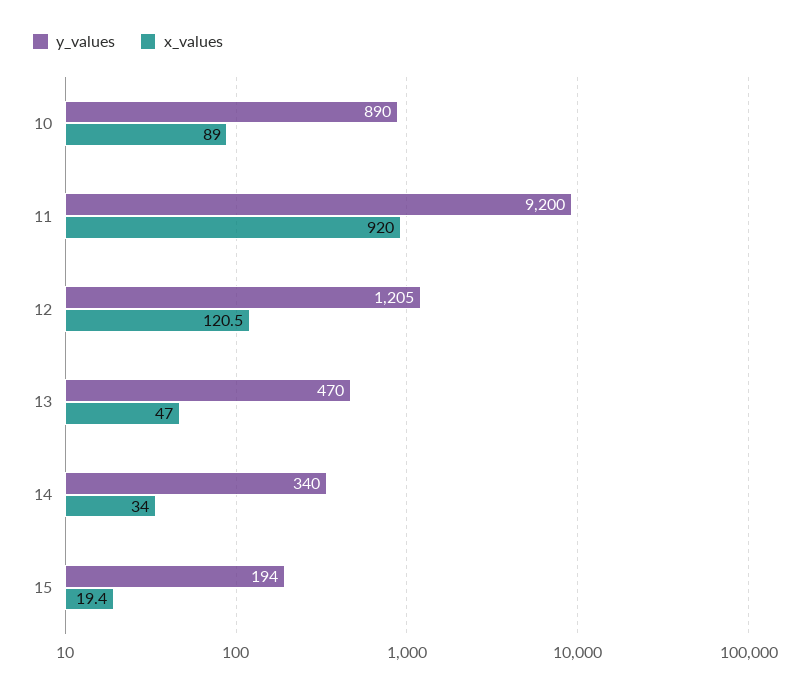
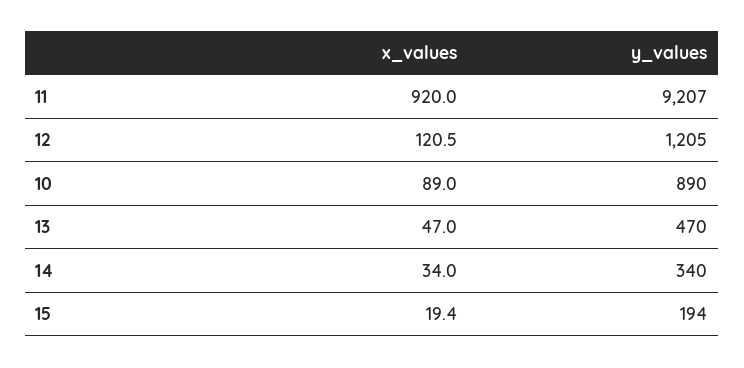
  {
    "y_values": {
      "10": 890,
-     "11": 9200,
+     "11": 9207,
      "12": 1205,
      "13": 470,
      "14": 340,
      "15": 194
    },
    "x_values": {
      "10": 89,
      "11": 920,
      "12": 120.5,
      "13": 47,
      "14": 34,
      "15": 19.4
    }
  }

